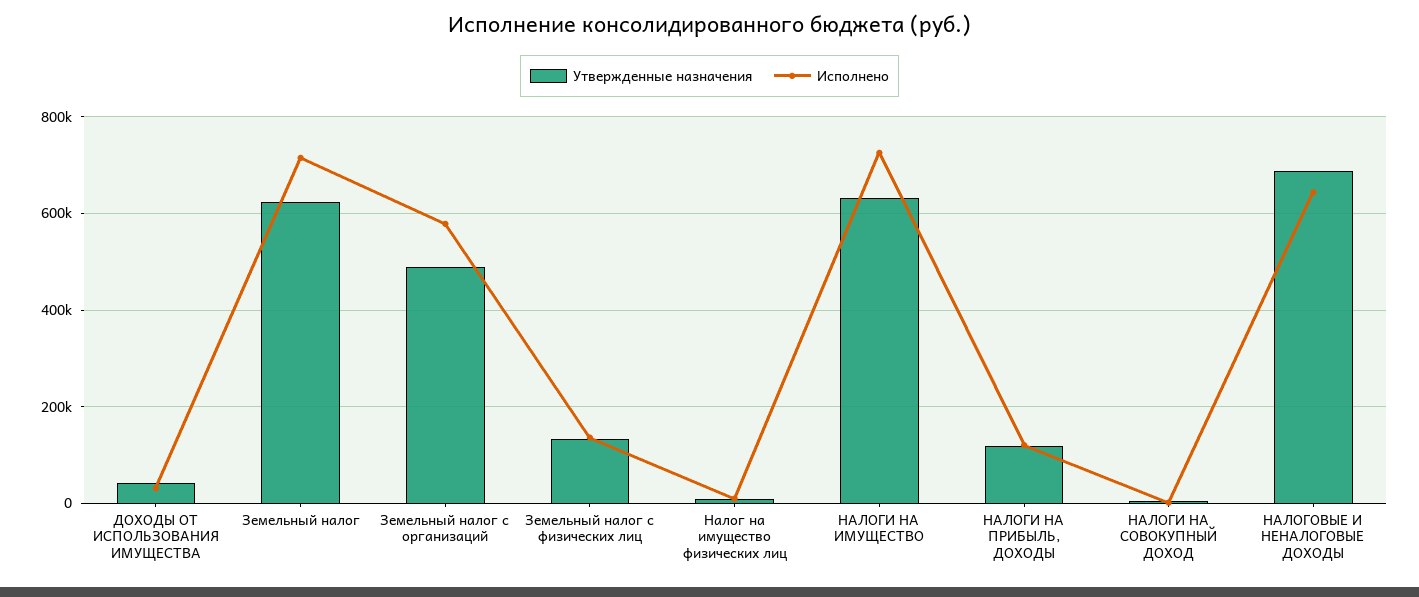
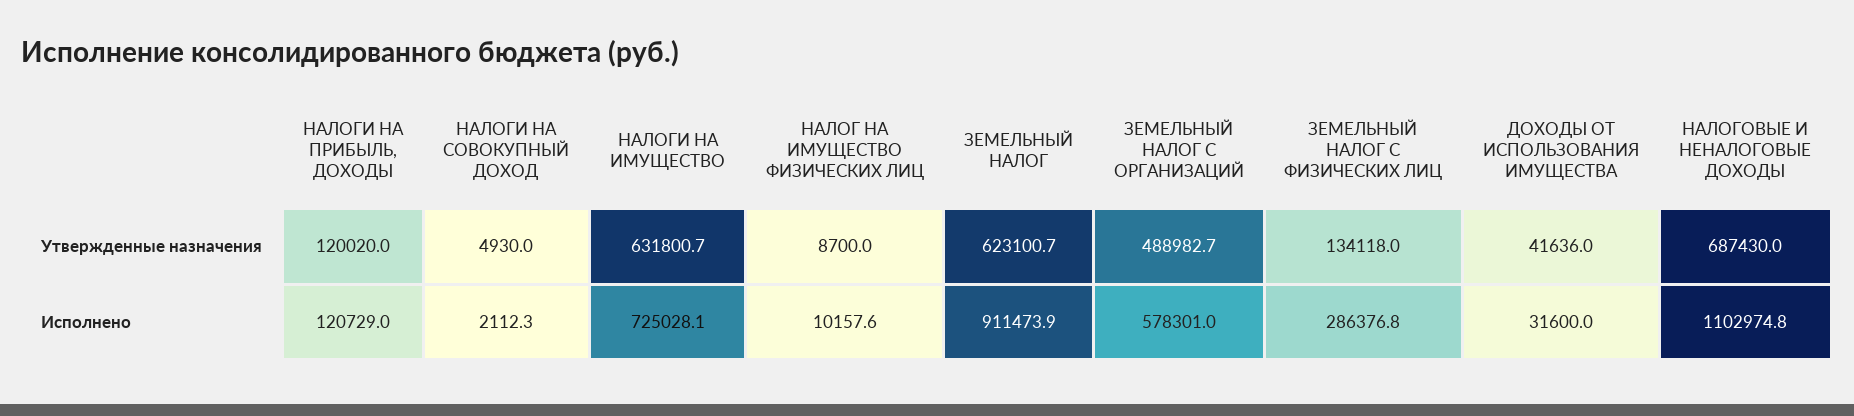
  {
    "Утвержденные назначения": {
      "ДОХОДЫ ОТ ИСПОЛЬЗОВАНИЯ ИМУЩЕСТВА": 41636,
      "Земельный налог": 623100.7,
      "Земельный налог с организаций": 488982.7,
      "Земельный налог с физических лиц": 134118,
      "Налог на имущество физических лиц": 8700,
      "НАЛОГИ НА ИМУЩЕСТВО": 631800.7,
      "НАЛОГИ НА ПРИБЫЛЬ, ДОХОДЫ": 120020,
      "НАЛОГИ НА СОВОКУПНЫЙ ДОХОД": 4930,
      "НАЛОГОВЫЕ И НЕНАЛОГОВЫЕ ДОХОДЫ": 687430
    },
    "Исполнено": {
      "ДОХОДЫ ОТ ИСПОЛЬЗОВАНИЯ ИМУЩЕСТВА": 31600,
-     "Земельный налог": 720000,
+     "Земельный налог": 911473.9,
      "Земельный налог с организаций": 578301,
-     "Земельный налог с физических лиц": 140000,
+     "Земельный налог с физических лиц": 286376.8,
      "Налог на имущество физических лиц": 10157.6,
      "НАЛОГИ НА ИМУЩЕСТВО": 725028.1,
      "НАЛОГИ НА ПРИБЫЛЬ, ДОХОДЫ": 120729,
      "НАЛОГИ НА СОВОКУПНЫЙ ДОХОД": 2112.3,
-     "НАЛОГОВЫЕ И НЕНАЛОГОВЫЕ ДОХОДЫ": 640000
+     "НАЛОГОВЫЕ И НЕНАЛОГОВЫЕ ДОХОДЫ": 1102974.8
    }
  }

